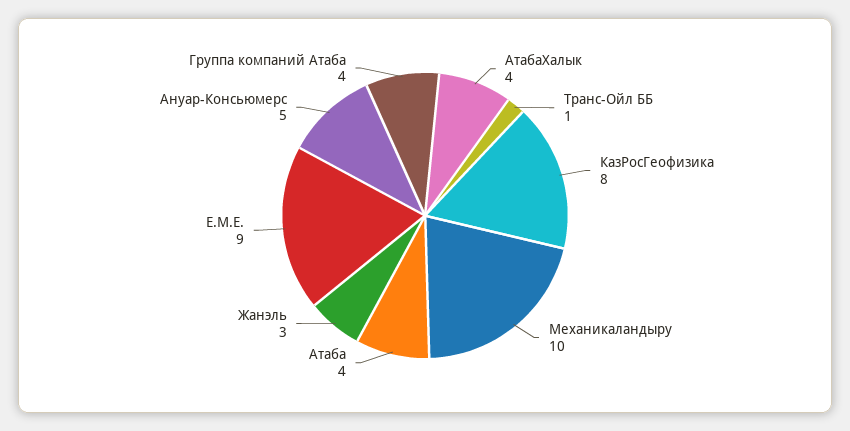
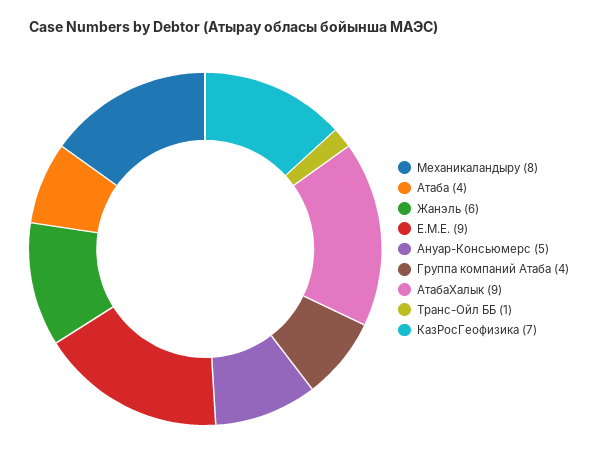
  {
-   "АтабаХалык": 4,
+   "АтабаХалык": 9,
    "Транс-Ойл ББ": 1,
-   "КазРосГеофизика": 8,
+   "КазРосГеофизика": 7,
-   "Механикаландыру": 10,
+   "Механикаландыру": 8,
    "Атаба": 4,
-   "Жанэль": 3,
+   "Жанэль": 6,
    "Е.М.Е.": 9,
    "Ануар-Консьюмерс": 5,
    "Группа компаний Атаба": 4
  }

